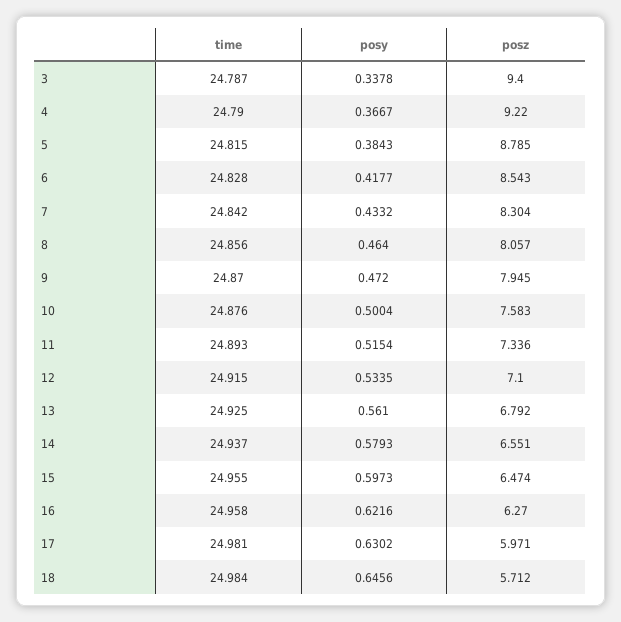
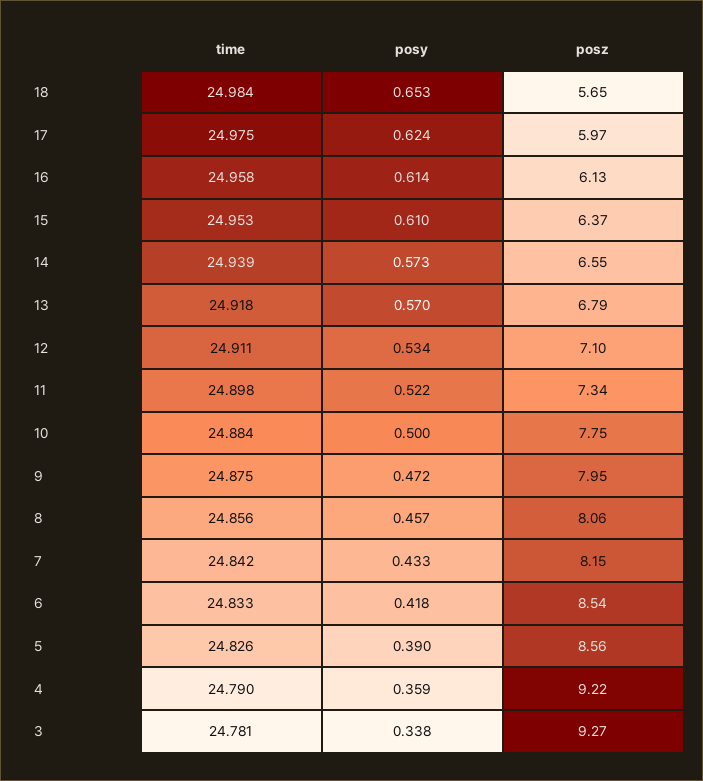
  {
    "time": {
-     "3": 24.787,
+     "3": 24.781,
      "4": 24.79,
-     "5": 24.815,
+     "5": 24.826,
-     "6": 24.828,
+     "6": 24.833,
      "7": 24.842,
      "8": 24.856,
-     "9": 24.87,
+     "9": 24.875,
-     "10": 24.876,
+     "10": 24.884,
-     "11": 24.893,
+     "11": 24.898,
-     "12": 24.915,
+     "12": 24.911,
-     "13": 24.925,
+     "13": 24.918,
-     "14": 24.937,
+     "14": 24.939,
-     "15": 24.955,
+     "15": 24.953,
      "16": 24.958,
-     "17": 24.981,
+     "17": 24.975,
      "18": 24.984
    },
    "posy": {
      "3": 0.3378,
-     "4": 0.3667,
+     "4": 0.359,
-     "5": 0.3843,
+     "5": 0.39,
      "6": 0.4177,
      "7": 0.4332,
-     "8": 0.464,
+     "8": 0.457,
      "9": 0.472,
      "10": 0.5004,
-     "11": 0.5154,
+     "11": 0.522,
      "12": 0.5335,
-     "13": 0.561,
+     "13": 0.57,
-     "14": 0.5793,
+     "14": 0.573,
-     "15": 0.5973,
+     "15": 0.61,
-     "16": 0.6216,
+     "16": 0.614,
-     "17": 0.6302,
+     "17": 0.624,
-     "18": 0.6456
+     "18": 0.653
    },
    "posz": {
-     "3": 9.4,
+     "3": 9.27,
      "4": 9.22,
-     "5": 8.785,
+     "5": 8.56,
      "6": 8.543,
-     "7": 8.304,
+     "7": 8.15,
      "8": 8.057,
      "9": 7.945,
-     "10": 7.583,
+     "10": 7.75,
      "11": 7.336,
      "12": 7.1,
      "13": 6.792,
      "14": 6.551,
-     "15": 6.474,
+     "15": 6.37,
-     "16": 6.27,
+     "16": 6.13,
      "17": 5.971,
-     "18": 5.712
+     "18": 5.65
    }
  }

